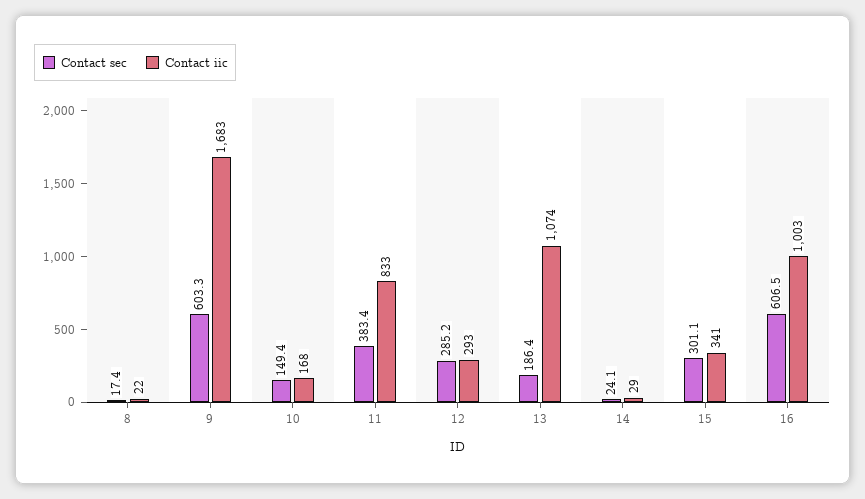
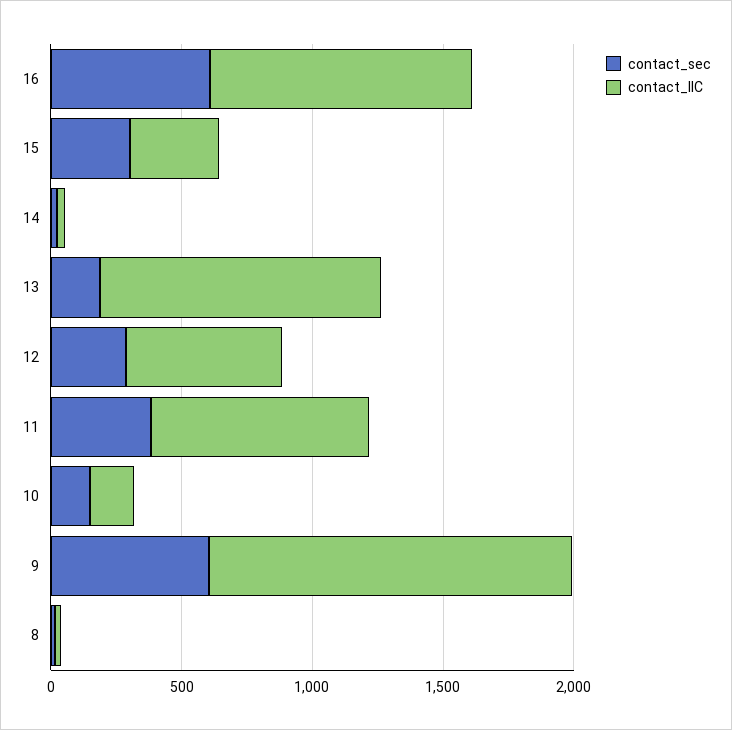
  {
    "Contact sec": {
      "8": 17.4,
      "9": 603.3,
      "10": 149.4,
      "11": 383.4,
      "12": 285.2,
      "13": 186.4,
      "14": 24.1,
      "15": 301.1,
      "16": 606.5
    },
    "Contact iic": {
      "8": 22,
-     "9": 1683,
+     "9": 1400,
      "10": 168,
      "11": 833,
-     "12": 293,
+     "12": 600,
      "13": 1074,
      "14": 29,
      "15": 341,
      "16": 1003
    }
  }

